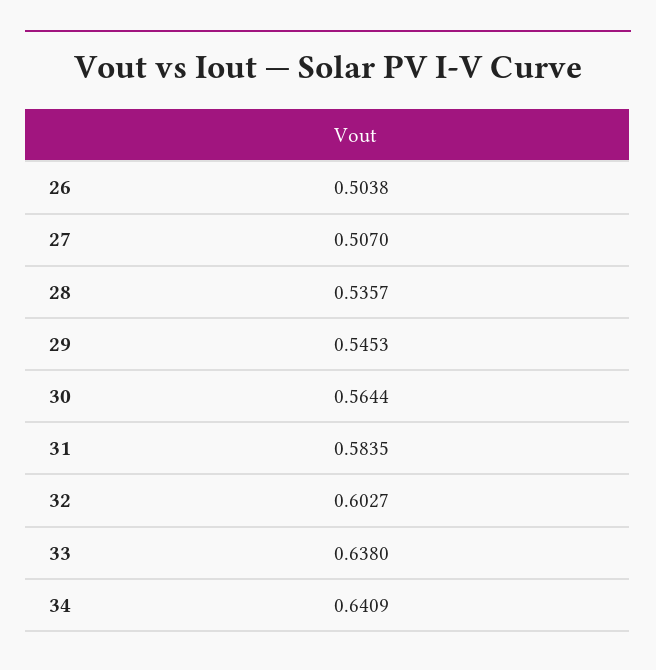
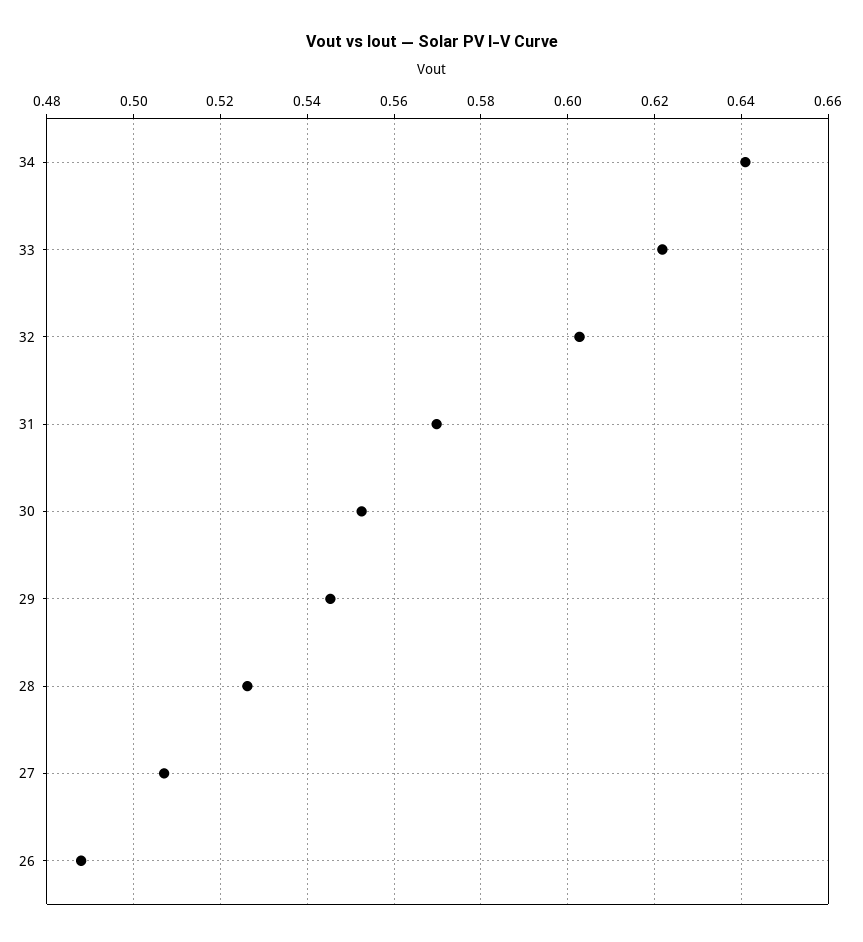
  {
-   "26": 0.5038,
+   "26": 0.488,
    "27": 0.507,
-   "28": 0.5357,
+   "28": 0.526,
    "29": 0.5453,
-   "30": 0.5644,
+   "30": 0.552,
-   "31": 0.5835,
+   "31": 0.57,
    "32": 0.6027,
-   "33": 0.638,
+   "33": 0.622,
    "34": 0.6409
  }

